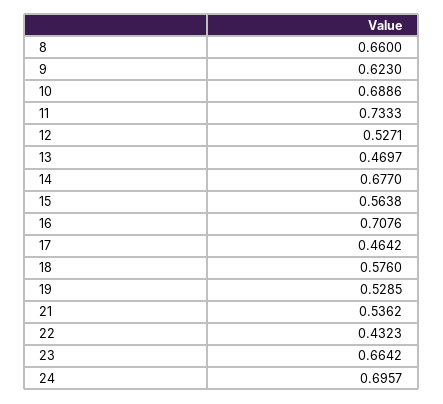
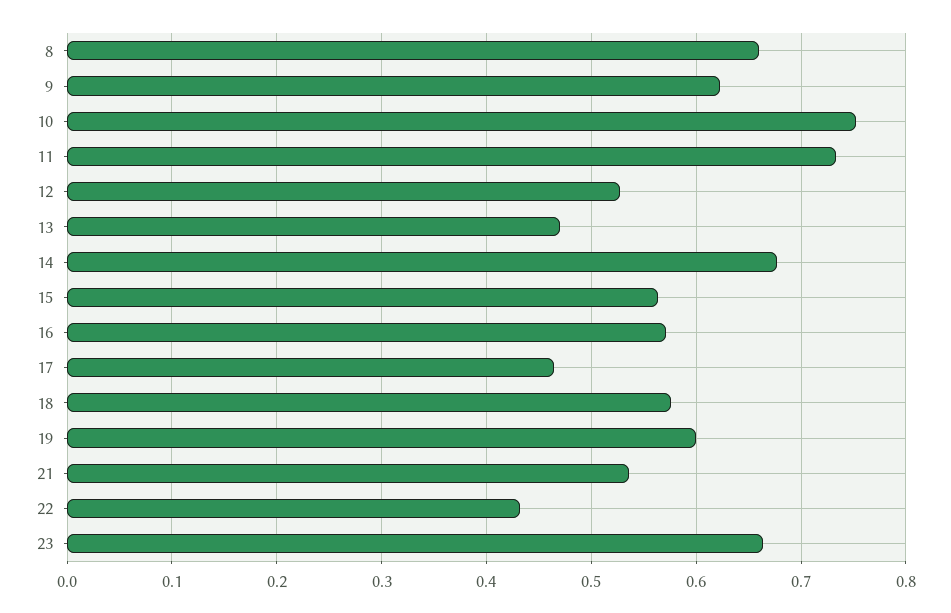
  {
    "8": 0.66,
    "9": 0.623,
-   "10": 0.6886,
+   "10": 0.75,
    "11": 0.7333,
    "12": 0.5271,
    "13": 0.4697,
    "14": 0.677,
    "15": 0.5638,
-   "16": 0.7076,
+   "16": 0.57,
    "17": 0.4642,
    "18": 0.576,
-   "19": 0.5285,
+   "19": 0.6,
    "21": 0.5362,
    "22": 0.4323,
-   "23": 0.6642,
+   "23": 0.6642
-   "24": 0.6957
  }

